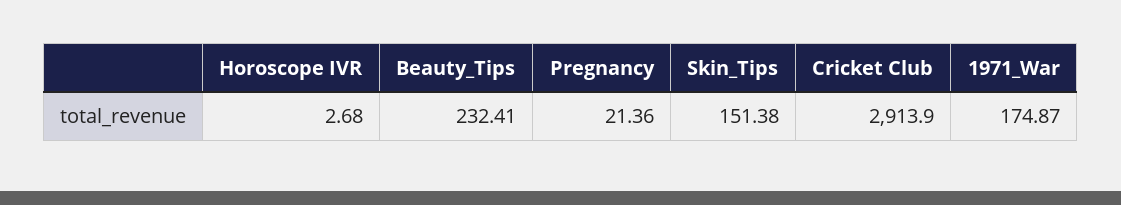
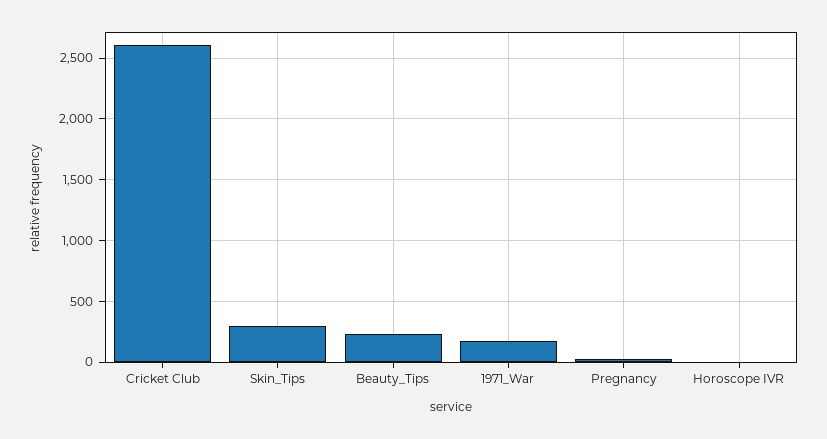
  {
    "Horoscope IVR": 2.68,
    "Beauty_Tips": 232.41,
    "Pregnancy": 21.36,
-   "Skin_Tips": 151.38,
+   "Skin_Tips": 300,
-   "Cricket Club": 2913.9,
+   "Cricket Club": 2600,
    "1971_War": 174.87
  }

